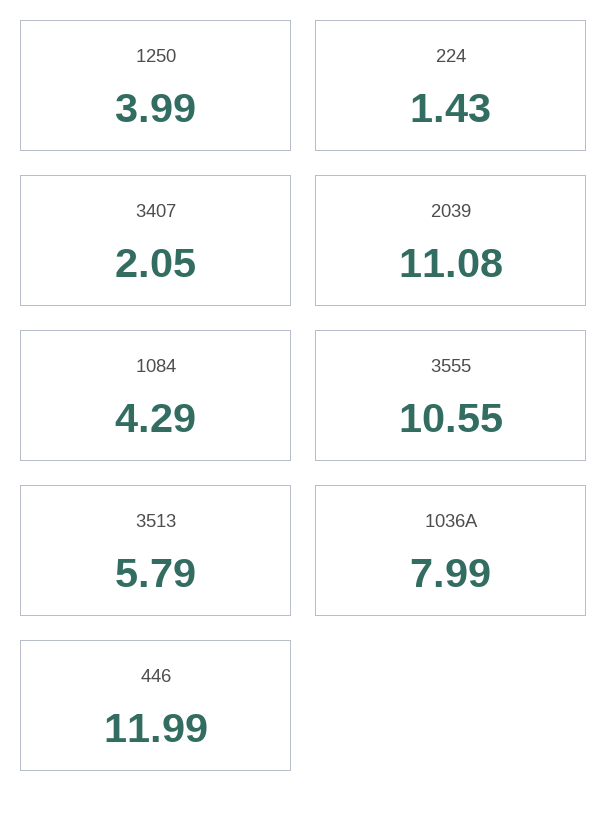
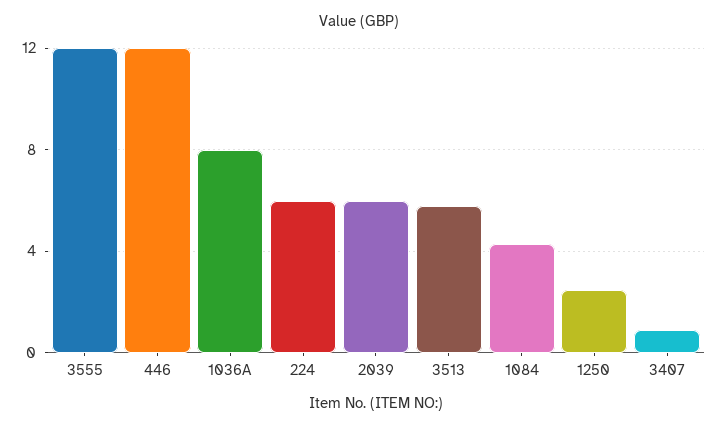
  {
-   "1250": 3.99,
+   "1250": 2.5,
-   "224": 1.43,
+   "224": 6,
-   "3407": 2.05,
+   "3407": 1,
-   "2039": 11.08,
+   "2039": 6,
    "1084": 4.29,
-   "3555": 10.55,
+   "3555": 12,
    "3513": 5.79,
    "1036A": 7.99,
    "446": 11.99
  }

